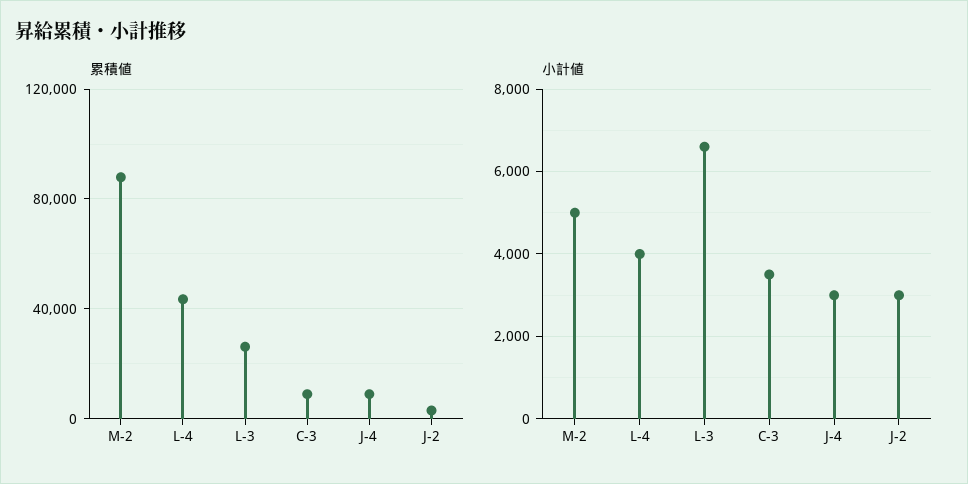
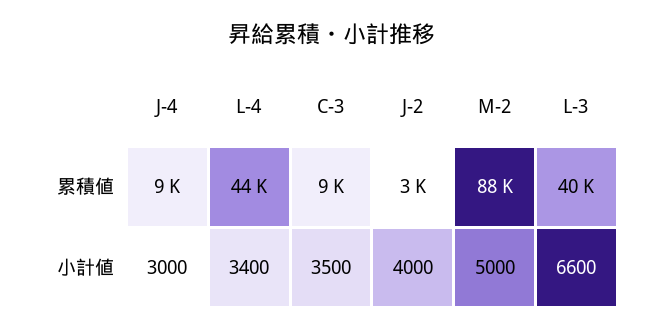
  {
    "累積値": {
      "M-2": 88000,
      "L-4": 44000,
-     "L-3": 25000,
+     "L-3": 40000,
      "C-3": 9000,
      "J-4": 9000,
      "J-2": 3000
    },
    "小計値": {
      "M-2": 5000,
-     "L-4": 4000,
+     "L-4": 3400,
      "L-3": 6600,
      "C-3": 3500,
      "J-4": 3000,
-     "J-2": 3000
+     "J-2": 4000
    }
  }

